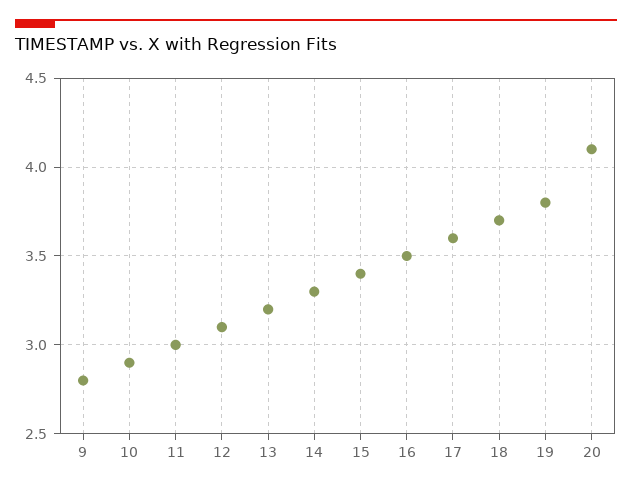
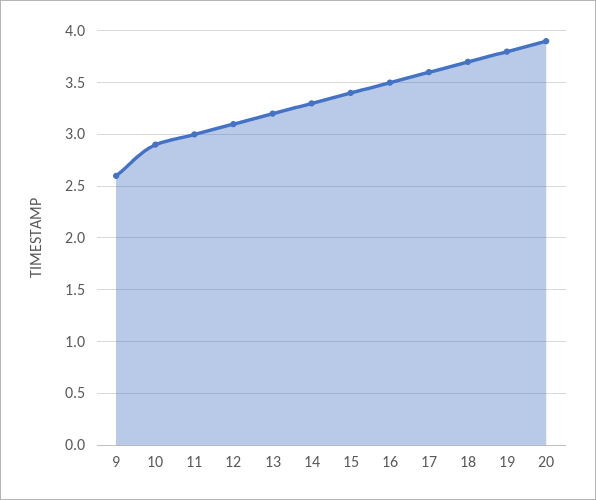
  {
-   "9": 2.8,
+   "9": 2.6,
    "10": 2.9,
    "11": 3,
    "12": 3.1,
    "13": 3.2,
    "14": 3.3,
    "15": 3.4,
    "16": 3.5,
    "17": 3.6,
    "18": 3.7,
    "19": 3.8,
-   "20": 4.1
+   "20": 3.9
  }

